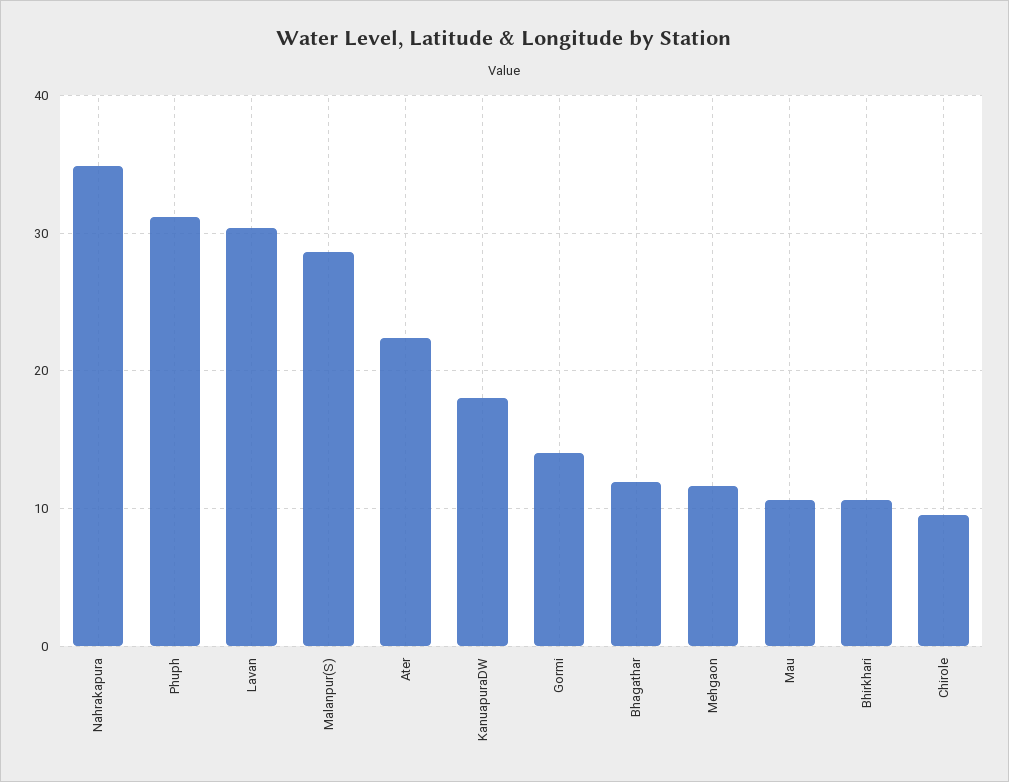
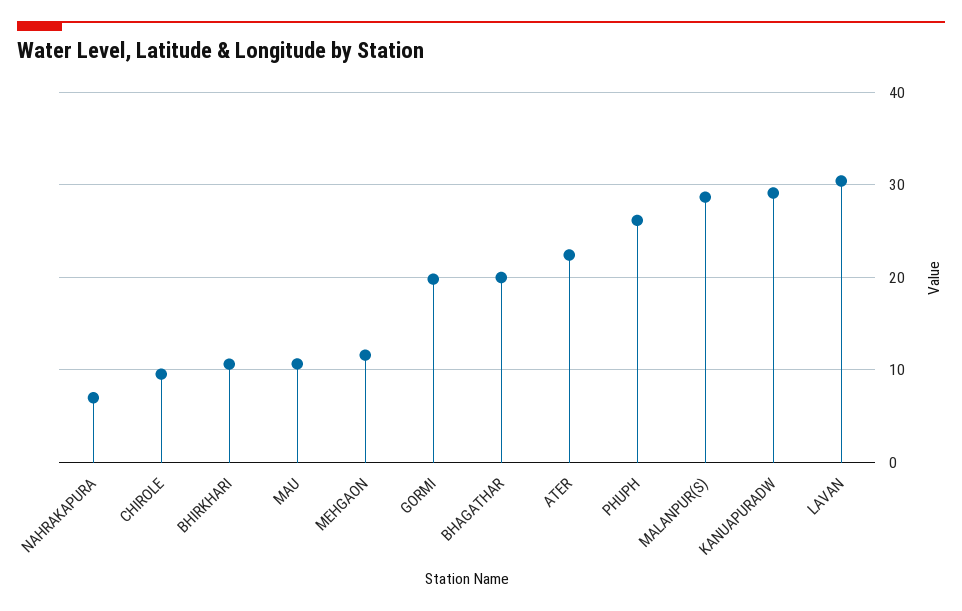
  {
-   "Nahrakapura": 35,
+   "Nahrakapura": 7,
-   "Phuph": 31,
+   "Phuph": 26,
    "Lavan": 30,
    "Malanpur(S)": 29,
    "Ater": 22,
-   "KanuapuraDW": 18,
+   "KanuapuraDW": 29,
-   "Gormi": 14,
+   "Gormi": 20,
-   "Bhagathar": 12,
+   "Bhagathar": 20,
    "Mehgaon": 12,
    "Mau": 11,
    "Bhirkhari": 11,
    "Chirole": 10
  }

